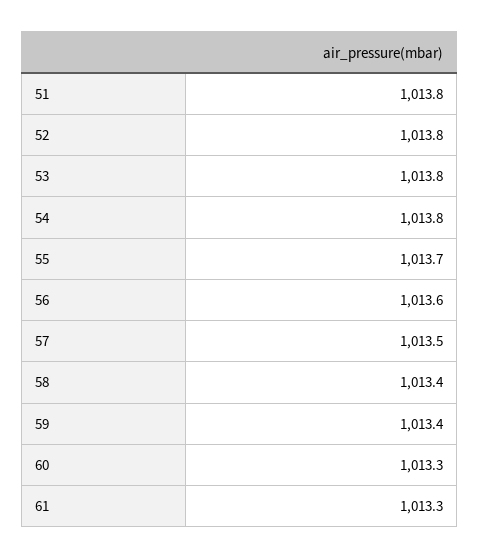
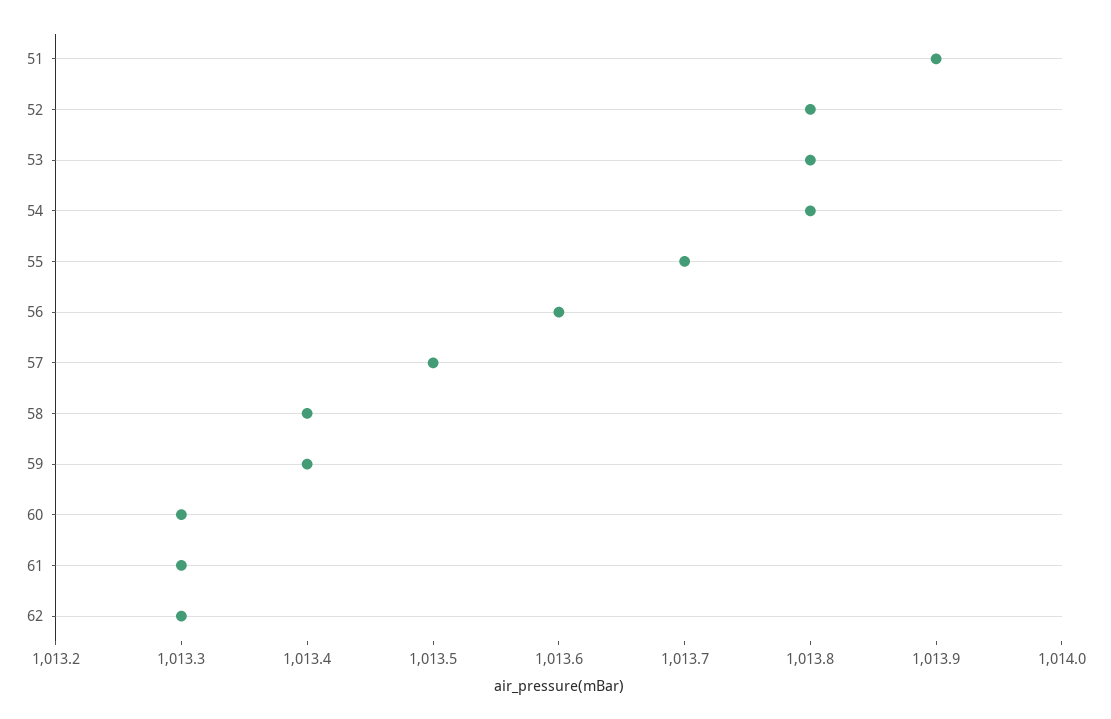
  {
-   "51": 1013.8,
+   "51": 1013.9,
    "52": 1013.8,
    "53": 1013.8,
    "54": 1013.8,
    "55": 1013.7,
    "56": 1013.6,
    "57": 1013.5,
    "58": 1013.4,
    "59": 1013.4,
    "60": 1013.3,
-   "61": 1013.3
+   "61": 1013.3,
+   "62": 1013.3
  }

